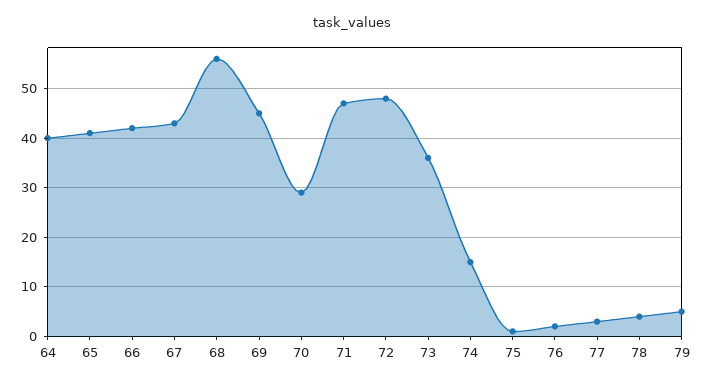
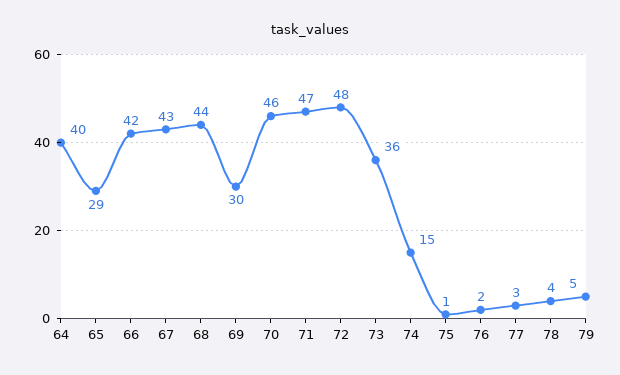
  {
    "64": 40,
-   "65": 40,
+   "65": 29,
    "66": 42,
    "67": 43,
-   "68": 55,
+   "68": 44,
-   "69": 45,
+   "69": 30,
-   "70": 30,
+   "70": 46,
    "71": 47,
    "72": 48,
    "73": 36,
    "74": 15,
    "75": 1,
    "76": 2,
    "77": 3,
    "78": 4,
    "79": 5
  }

